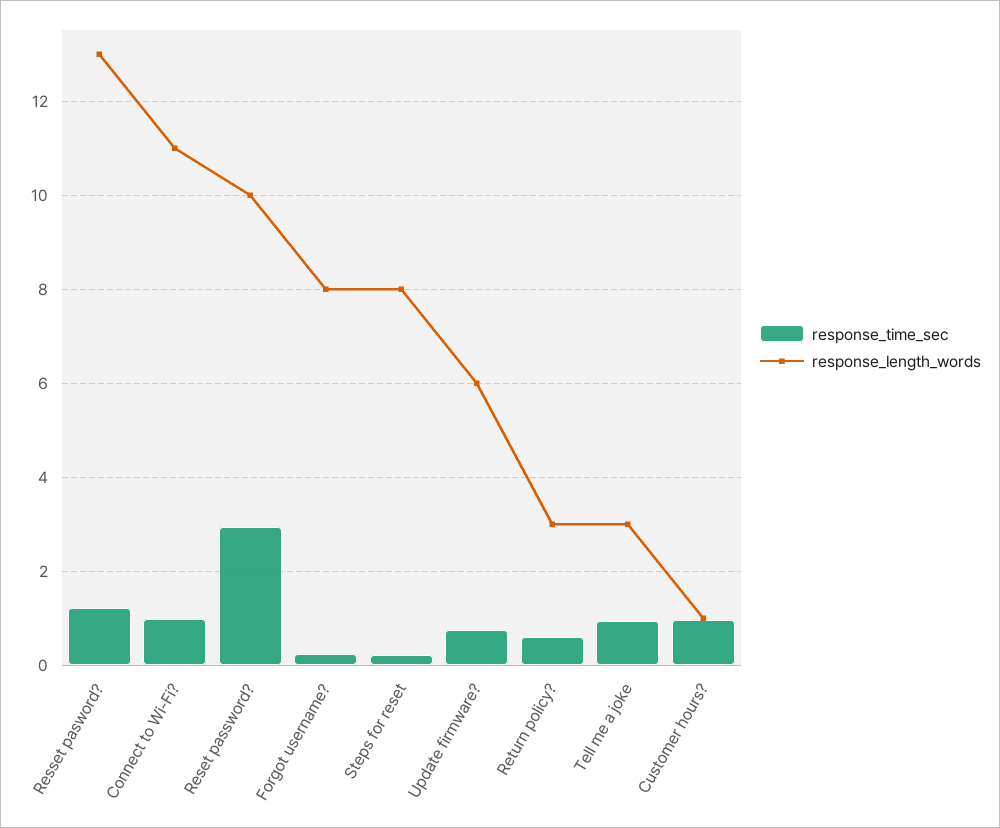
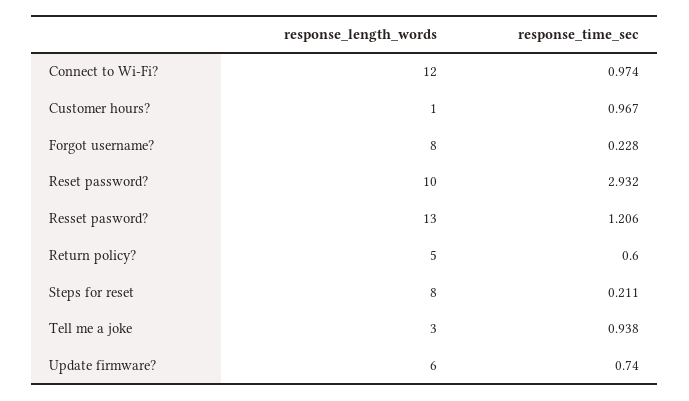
  {
    "response_time_sec": {
      "Resset pasword?": 1.206,
      "Connect to Wi-Fi?": 0.974,
      "Reset password?": 2.932,
      "Forgot username?": 0.228,
      "Steps for reset": 0.211,
      "Update firmware?": 0.74,
      "Return policy?": 0.6,
      "Tell me a joke": 0.938,
      "Customer hours?": 0.967
    },
    "response_length_words": {
      "Resset pasword?": 13,
-     "Connect to Wi-Fi?": 11,
+     "Connect to Wi-Fi?": 12,
      "Reset password?": 10,
      "Forgot username?": 8,
      "Steps for reset": 8,
      "Update firmware?": 6,
-     "Return policy?": 3,
+     "Return policy?": 5,
      "Tell me a joke": 3,
      "Customer hours?": 1
    }
  }

